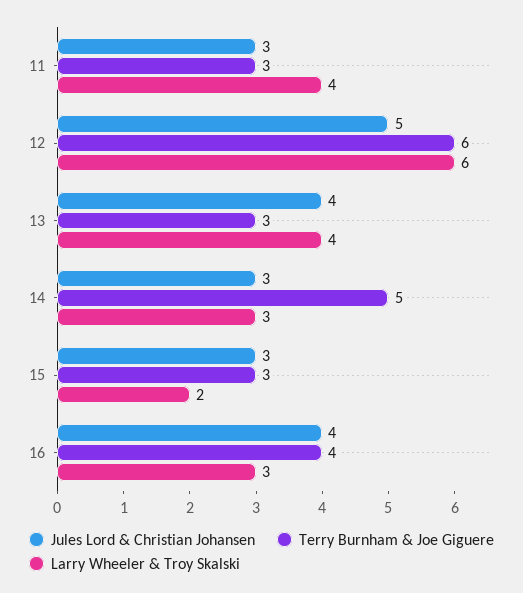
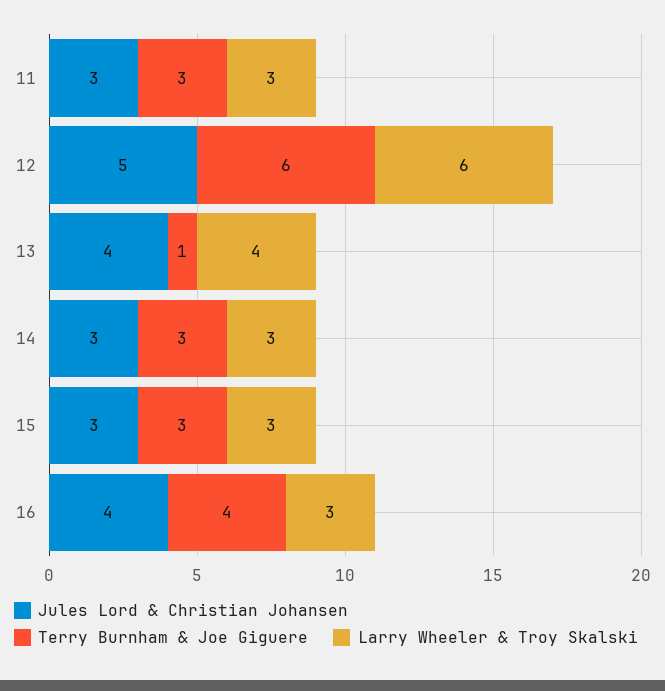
  {
    "Jules Lord & Christian Johansen": {
      "11": 3,
      "12": 5,
      "13": 4,
      "14": 3,
      "15": 3,
      "16": 4
    },
    "Terry Burnham & Joe Giguere": {
      "11": 3,
      "12": 6,
-     "13": 3,
+     "13": 1,
-     "14": 5,
+     "14": 3,
      "15": 3,
      "16": 4
    },
    "Larry Wheeler & Troy Skalski": {
-     "11": 4,
+     "11": 3,
      "12": 6,
      "13": 4,
      "14": 3,
-     "15": 2,
+     "15": 3,
      "16": 3
    }
  }

